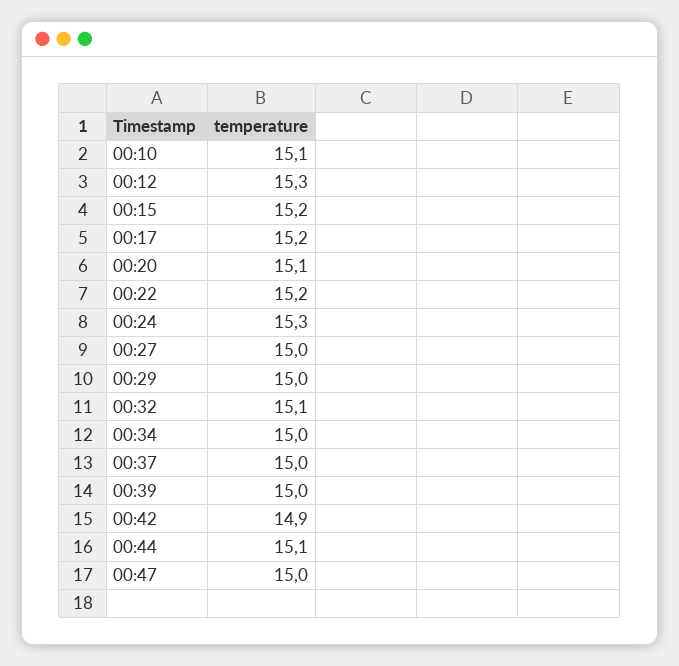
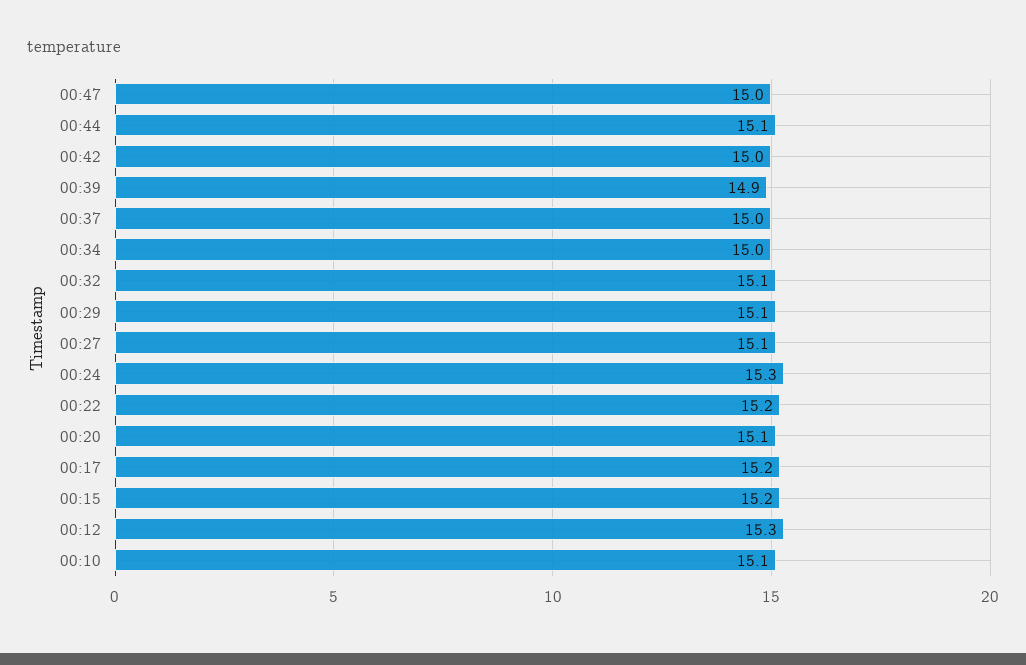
  {
    "00:10": 15.1,
    "00:12": 15.3,
    "00:15": 15.2,
    "00:17": 15.2,
    "00:20": 15.1,
    "00:22": 15.2,
    "00:24": 15.3,
-   "00:27": 15,
+   "00:27": 15.1,
-   "00:29": 15,
+   "00:29": 15.1,
    "00:32": 15.1,
    "00:34": 15,
    "00:37": 15,
-   "00:39": 15,
+   "00:39": 14.9,
-   "00:42": 14.9,
+   "00:42": 15,
    "00:44": 15.1,
    "00:47": 15
  }

